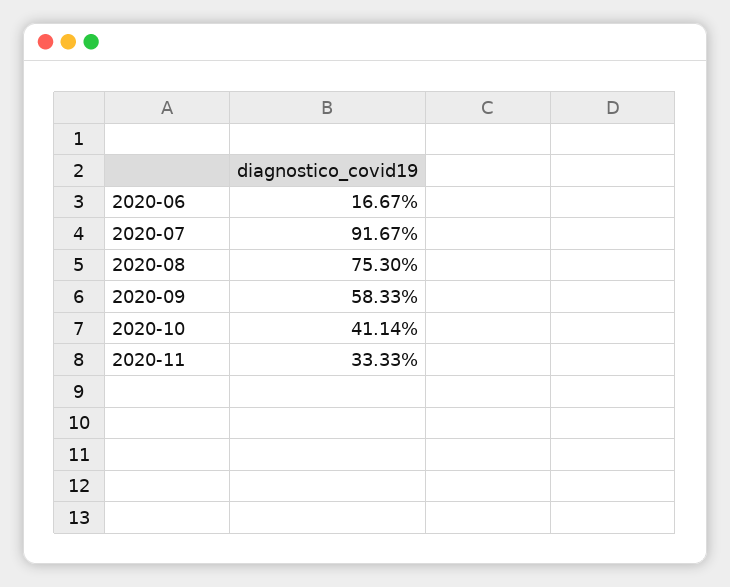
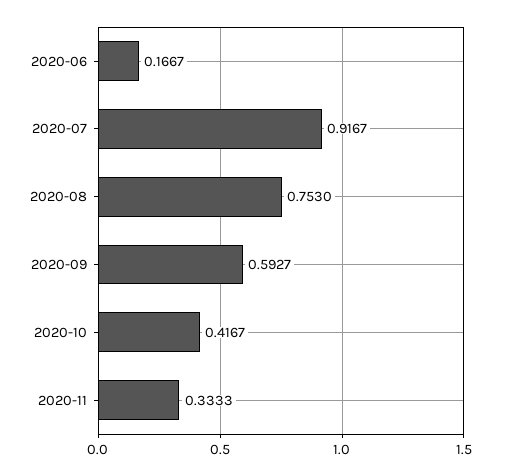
  {
    "2020-06": 0.1667,
    "2020-07": 0.9167,
    "2020-08": 0.753,
-   "2020-09": 0.5833,
+   "2020-09": 0.5927,
-   "2020-10": 0.4114,
+   "2020-10": 0.4167,
    "2020-11": 0.3333
  }

